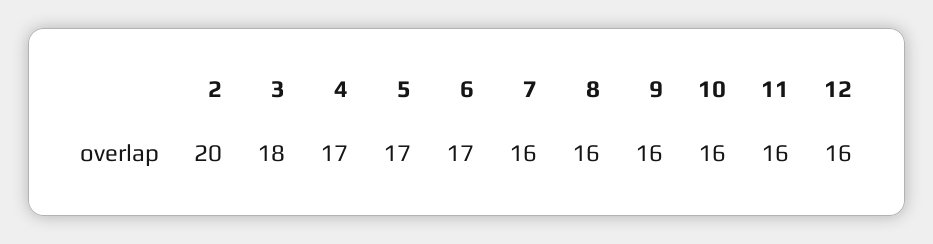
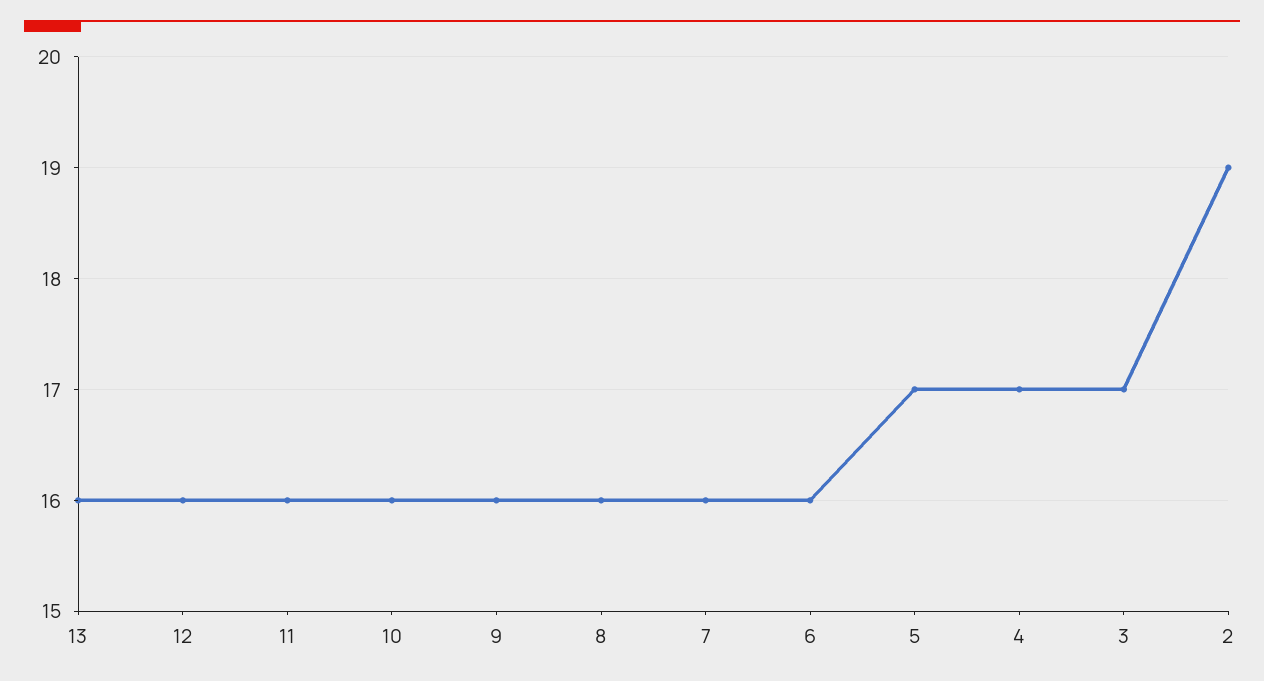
  {
-   "2": 20,
+   "2": 19,
-   "3": 18,
+   "3": 17,
    "4": 17,
    "5": 17,
-   "6": 17,
+   "6": 16,
    "7": 16,
    "8": 16,
    "9": 16,
    "10": 16,
    "11": 16,
-   "12": 16
+   "12": 16,
+   "13": 16
  }

